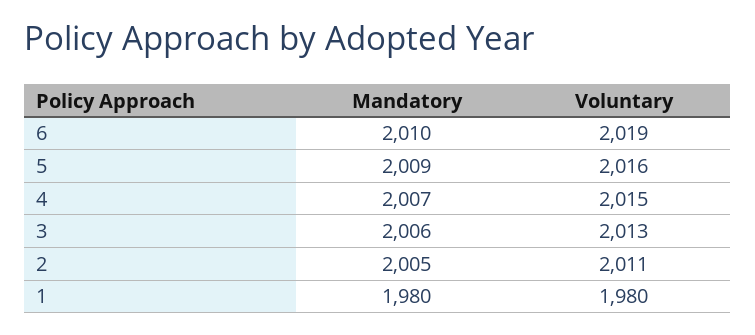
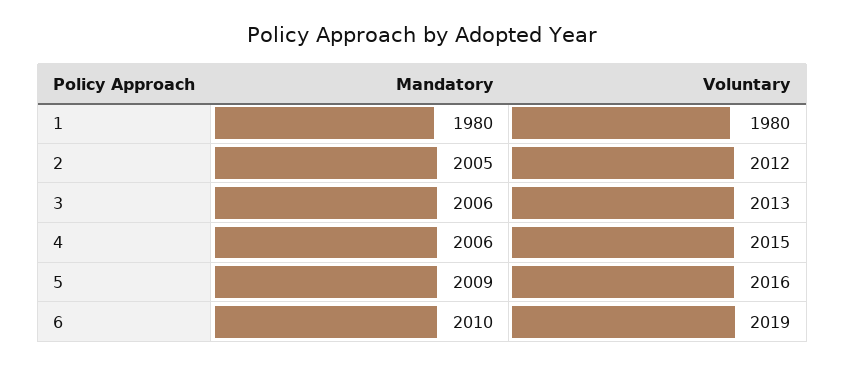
  {
    "Mandatory": {
      "6": 2010,
      "5": 2009,
-     "4": 2007,
+     "4": 2006,
      "3": 2006,
      "2": 2005,
      "1": 1980
    },
    "Voluntary": {
      "6": 2019,
      "5": 2016,
      "4": 2015,
      "3": 2013,
-     "2": 2011,
+     "2": 2012,
      "1": 1980
    }
  }

